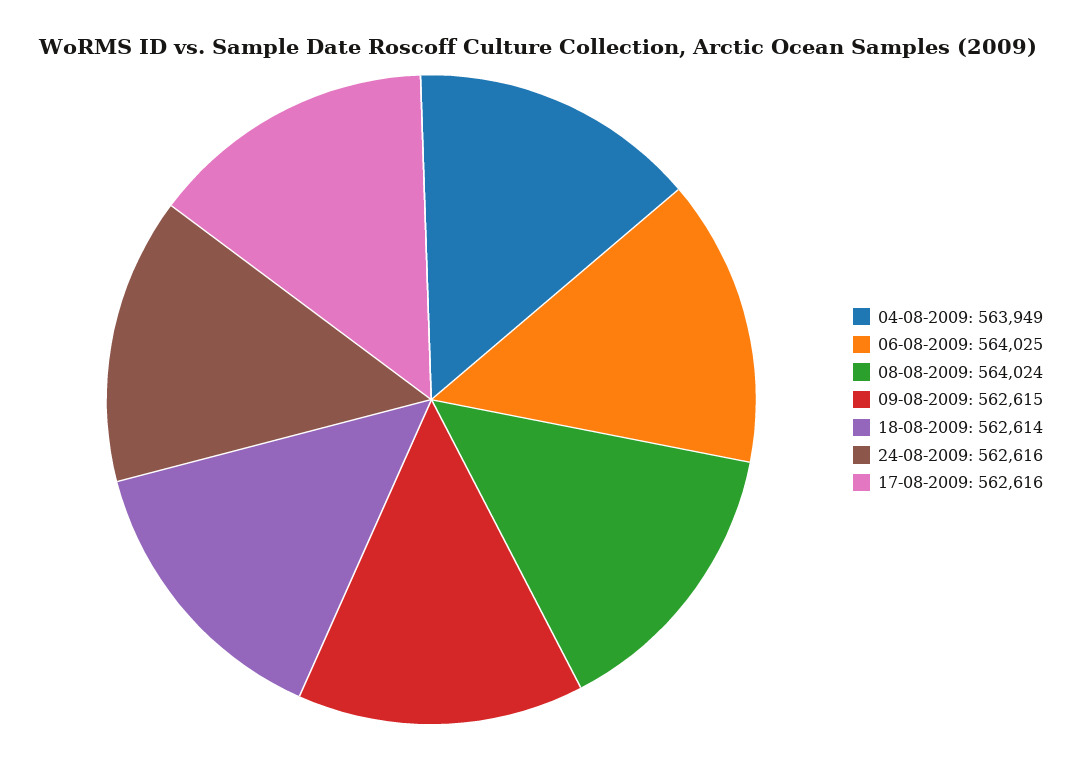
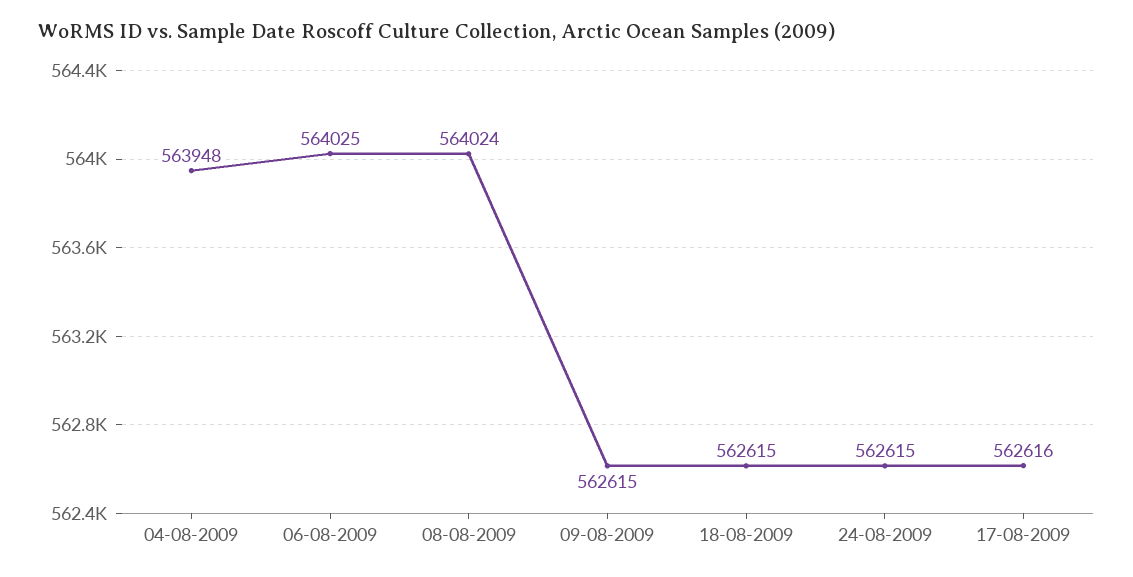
  {
-   "04-08-2009": 563949,
+   "04-08-2009": 563948,
    "06-08-2009": 564025,
    "08-08-2009": 564024,
    "09-08-2009": 562615,
-   "18-08-2009": 562614,
+   "18-08-2009": 562615,
-   "24-08-2009": 562616,
+   "24-08-2009": 562615,
    "17-08-2009": 562616
  }

